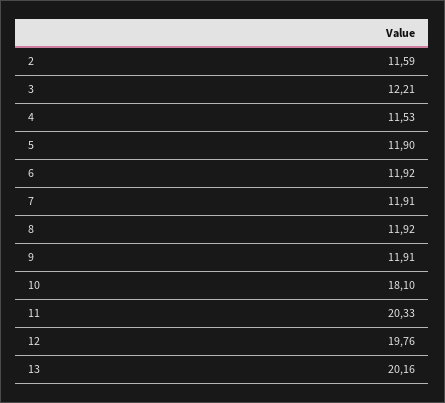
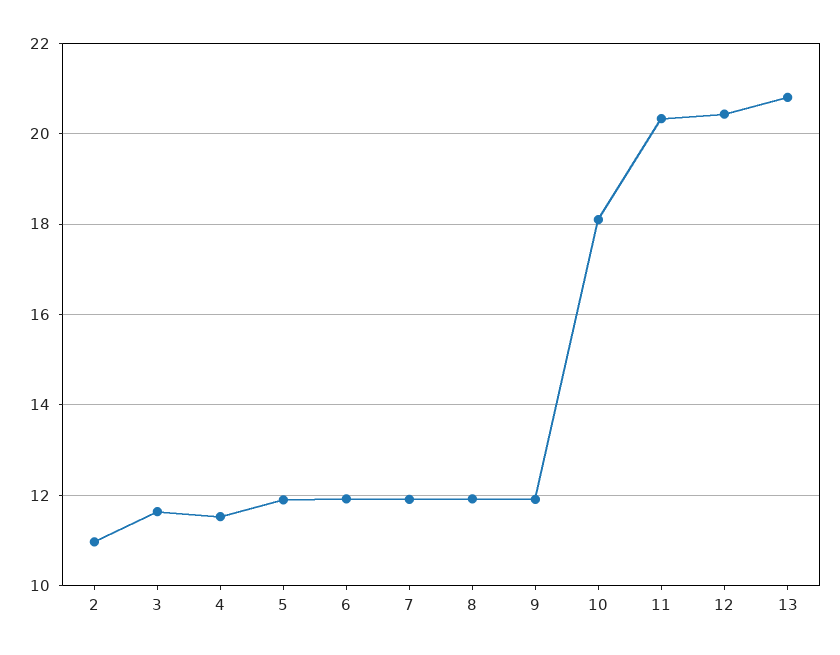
  {
-   "2": 11.59,
+   "2": 11,
-   "3": 12.21,
+   "3": 11.6,
    "4": 11.53,
    "5": 11.9,
    "6": 11.92,
    "7": 11.91,
    "8": 11.92,
    "9": 11.91,
    "10": 18.1,
    "11": 20.33,
-   "12": 19.76,
+   "12": 20.4,
-   "13": 20.16
+   "13": 20.8
  }

